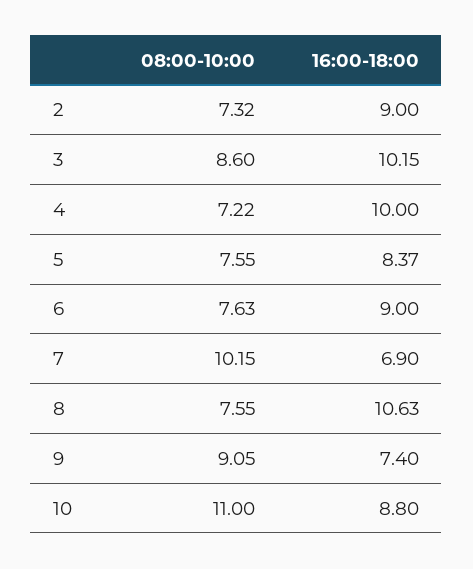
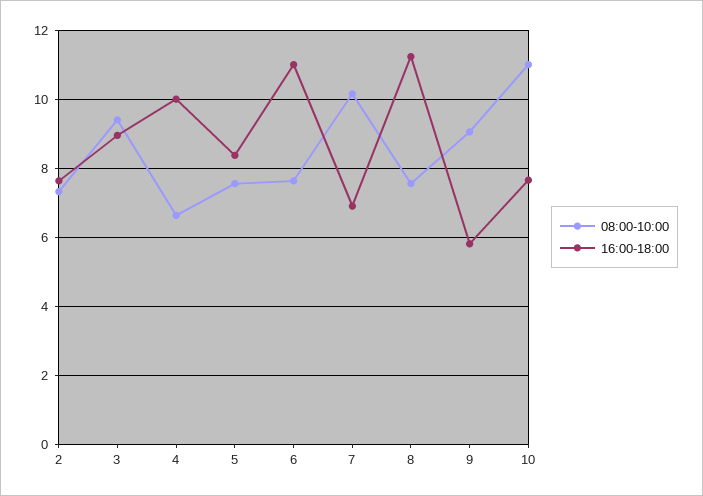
  {
    "08:00-10:00": {
      "2": 7.32,
-     "3": 8.6,
+     "3": 9.4,
-     "4": 7.22,
+     "4": 6.6,
      "5": 7.55,
      "6": 7.63,
      "7": 10.15,
      "8": 7.55,
      "9": 9.05,
      "10": 11
    },
    "16:00-18:00": {
-     "2": 9,
+     "2": 7.6,
-     "3": 10.15,
+     "3": 9,
      "4": 10,
      "5": 8.37,
-     "6": 9,
+     "6": 11,
      "7": 6.9,
-     "8": 10.63,
+     "8": 11.2,
-     "9": 7.4,
+     "9": 5.8,
-     "10": 8.8
+     "10": 7.6
    }
  }

